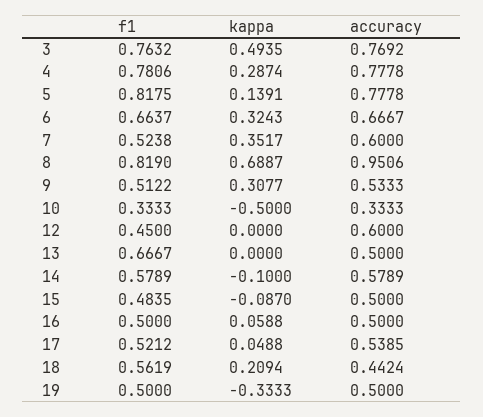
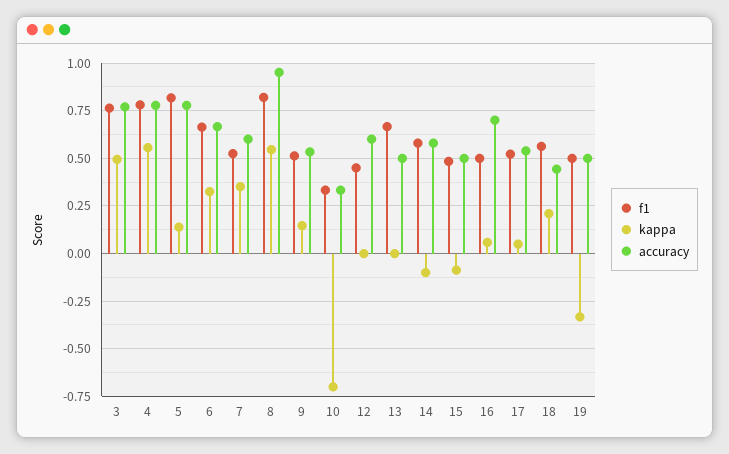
  {
    "f1": {
      "3": 0.7632,
      "4": 0.7806,
      "5": 0.8175,
      "6": 0.6637,
      "7": 0.5238,
      "8": 0.819,
      "9": 0.5122,
      "10": 0.3333,
      "12": 0.45,
      "13": 0.6667,
      "14": 0.5789,
      "15": 0.4835,
      "16": 0.5,
      "17": 0.5212,
      "18": 0.5619,
      "19": 0.5
    },
    "kappa": {
      "3": 0.4935,
-     "4": 0.2874,
+     "4": 0.55,
      "5": 0.1391,
      "6": 0.3243,
      "7": 0.3517,
-     "8": 0.6887,
+     "8": 0.55,
-     "9": 0.3077,
+     "9": 0.15,
-     "10": -0.5,
+     "10": -0.7,
      "12": 0,
      "13": 0,
      "14": -0.1,
      "15": -0.087,
      "16": 0.0588,
      "17": 0.0488,
      "18": 0.2094,
      "19": -0.3333
    },
    "accuracy": {
      "3": 0.7692,
      "4": 0.7778,
      "5": 0.7778,
      "6": 0.6667,
      "7": 0.6,
      "8": 0.9506,
      "9": 0.5333,
      "10": 0.3333,
      "12": 0.6,
      "13": 0.5,
      "14": 0.5789,
      "15": 0.5,
-     "16": 0.5,
+     "16": 0.7,
      "17": 0.5385,
      "18": 0.4424,
      "19": 0.5
    }
  }

